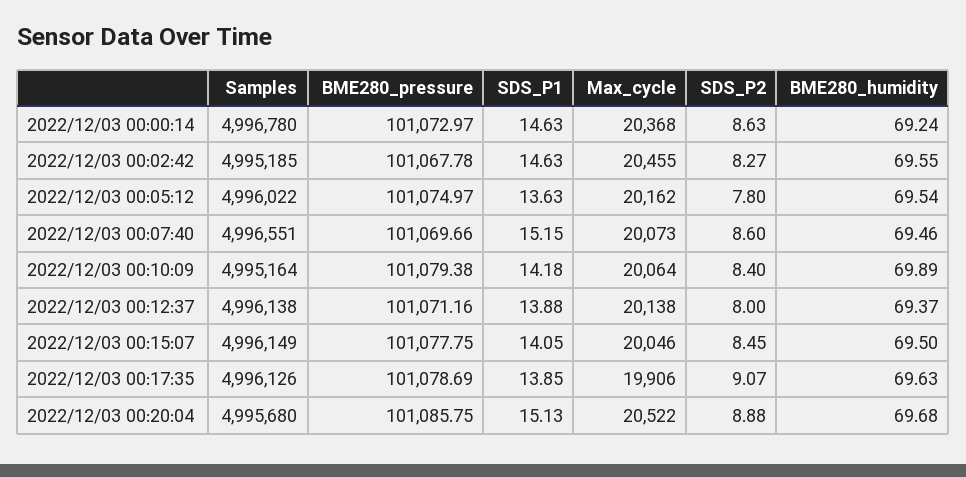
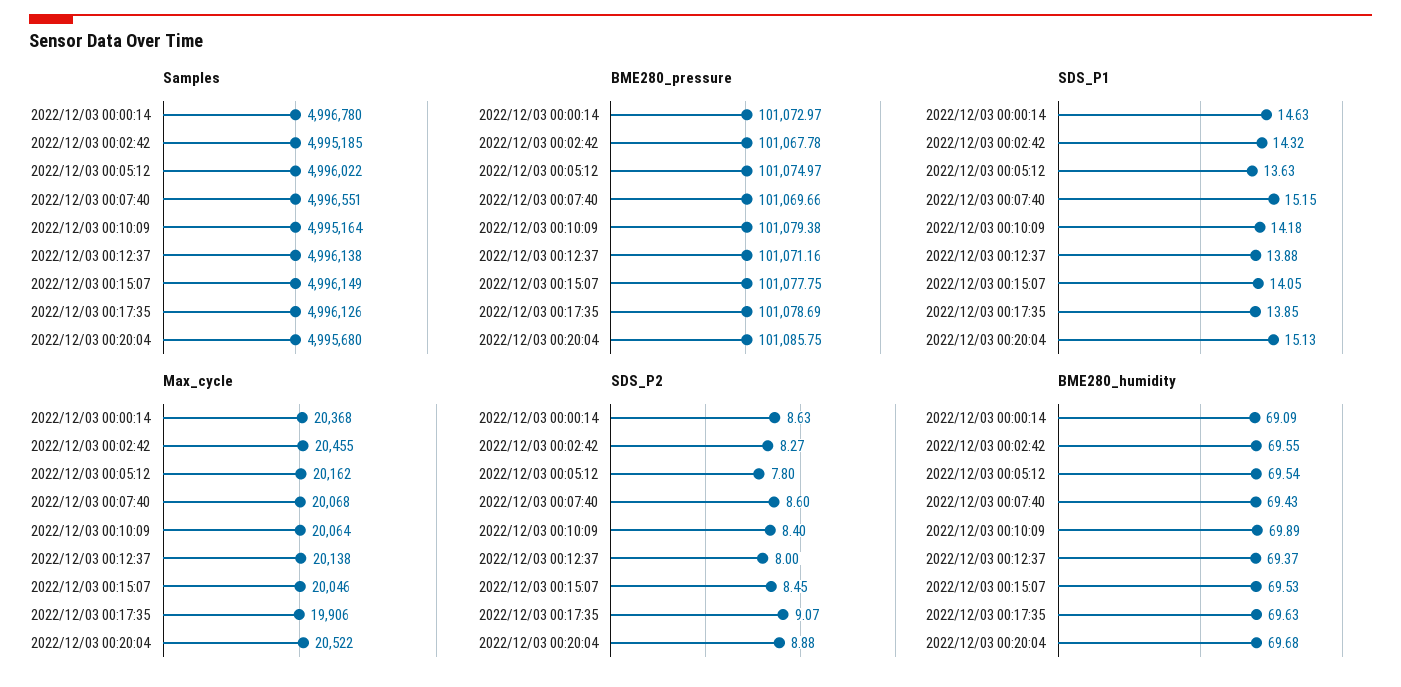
  {
    "Samples": {
      "2022/12/03 00:00:14": 4996780,
      "2022/12/03 00:02:42": 4995185,
      "2022/12/03 00:05:12": 4996022,
      "2022/12/03 00:07:40": 4996551,
      "2022/12/03 00:10:09": 4995164,
      "2022/12/03 00:12:37": 4996138,
      "2022/12/03 00:15:07": 4996149,
      "2022/12/03 00:17:35": 4996126,
      "2022/12/03 00:20:04": 4995680
    },
    "BME280_pressure": {
      "2022/12/03 00:00:14": 101072.97,
      "2022/12/03 00:02:42": 101067.78,
      "2022/12/03 00:05:12": 101074.97,
      "2022/12/03 00:07:40": 101069.66,
      "2022/12/03 00:10:09": 101079.38,
      "2022/12/03 00:12:37": 101071.16,
      "2022/12/03 00:15:07": 101077.75,
      "2022/12/03 00:17:35": 101078.69,
      "2022/12/03 00:20:04": 101085.75
    },
    "SDS_P1": {
      "2022/12/03 00:00:14": 14.63,
-     "2022/12/03 00:02:42": 14.63,
+     "2022/12/03 00:02:42": 14.32,
      "2022/12/03 00:05:12": 13.63,
      "2022/12/03 00:07:40": 15.15,
      "2022/12/03 00:10:09": 14.18,
      "2022/12/03 00:12:37": 13.88,
      "2022/12/03 00:15:07": 14.05,
      "2022/12/03 00:17:35": 13.85,
      "2022/12/03 00:20:04": 15.13
    },
    "Max_cycle": {
      "2022/12/03 00:00:14": 20368,
      "2022/12/03 00:02:42": 20455,
      "2022/12/03 00:05:12": 20162,
-     "2022/12/03 00:07:40": 20073,
+     "2022/12/03 00:07:40": 20068,
      "2022/12/03 00:10:09": 20064,
      "2022/12/03 00:12:37": 20138,
      "2022/12/03 00:15:07": 20046,
      "2022/12/03 00:17:35": 19906,
      "2022/12/03 00:20:04": 20522
    },
    "SDS_P2": {
      "2022/12/03 00:00:14": 8.63,
      "2022/12/03 00:02:42": 8.27,
      "2022/12/03 00:05:12": 7.8,
      "2022/12/03 00:07:40": 8.6,
      "2022/12/03 00:10:09": 8.4,
      "2022/12/03 00:12:37": 8,
      "2022/12/03 00:15:07": 8.45,
      "2022/12/03 00:17:35": 9.07,
      "2022/12/03 00:20:04": 8.88
    },
    "BME280_humidity": {
-     "2022/12/03 00:00:14": 69.24,
+     "2022/12/03 00:00:14": 69.09,
      "2022/12/03 00:02:42": 69.55,
      "2022/12/03 00:05:12": 69.54,
-     "2022/12/03 00:07:40": 69.46,
+     "2022/12/03 00:07:40": 69.43,
      "2022/12/03 00:10:09": 69.89,
      "2022/12/03 00:12:37": 69.37,
-     "2022/12/03 00:15:07": 69.5,
+     "2022/12/03 00:15:07": 69.53,
      "2022/12/03 00:17:35": 69.63,
      "2022/12/03 00:20:04": 69.68
    }
  }

